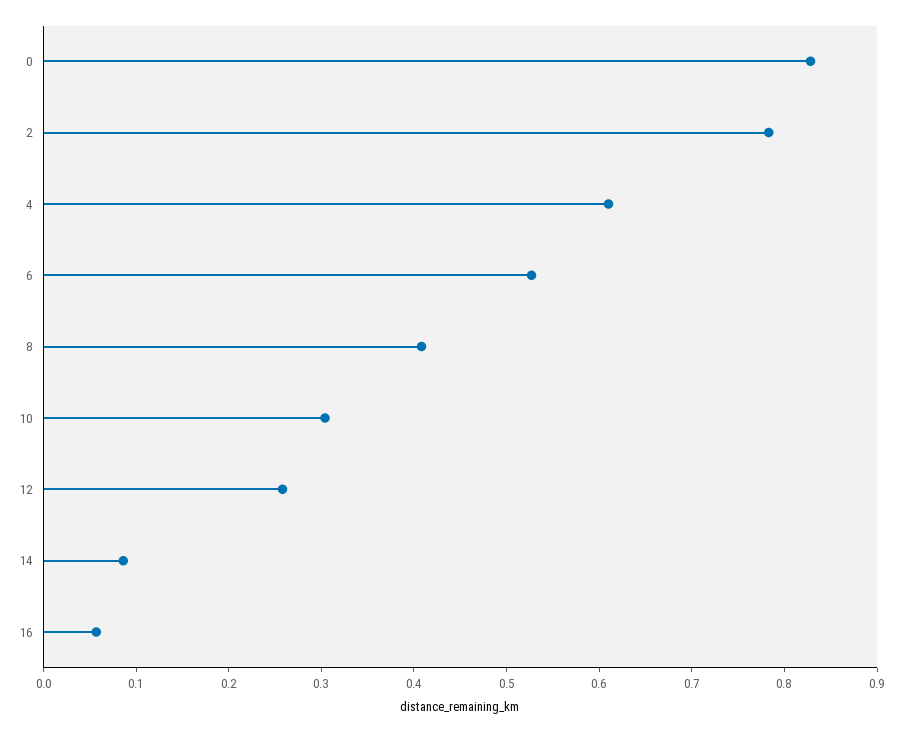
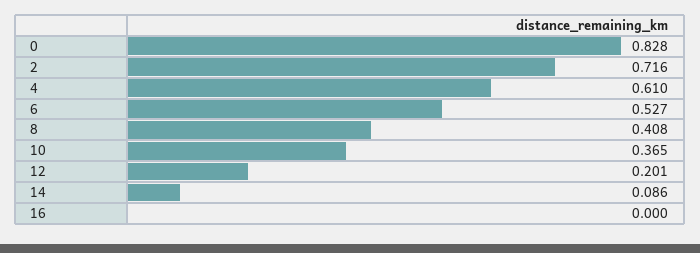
  {
    "0": 0.828,
-   "2": 0.78,
+   "2": 0.716,
    "4": 0.61,
    "6": 0.527,
    "8": 0.408,
-   "10": 0.3,
+   "10": 0.365,
-   "12": 0.26,
+   "12": 0.201,
    "14": 0.086,
-   "16": 0.06
+   "16": 0
  }

